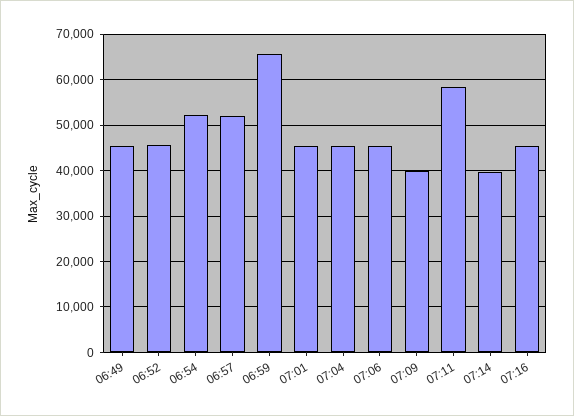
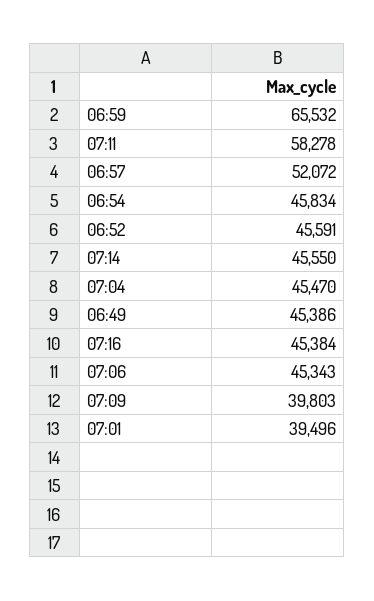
  {
    "06:49": 45386,
    "06:52": 45591,
-   "06:54": 52000,
+   "06:54": 45834,
    "06:57": 52072,
    "06:59": 65532,
-   "07:01": 46000,
+   "07:01": 39496,
    "07:04": 45470,
    "07:06": 45343,
    "07:09": 39803,
    "07:11": 58278,
-   "07:14": 40000,
+   "07:14": 45550,
    "07:16": 45384
  }

